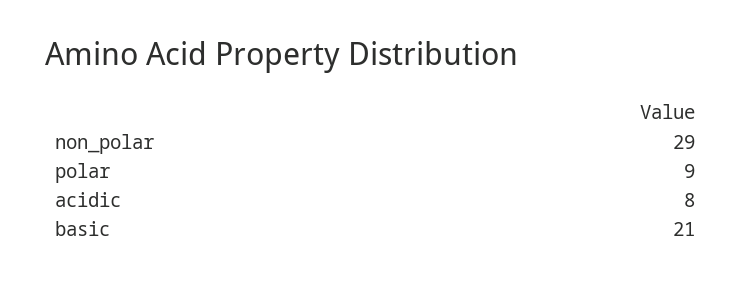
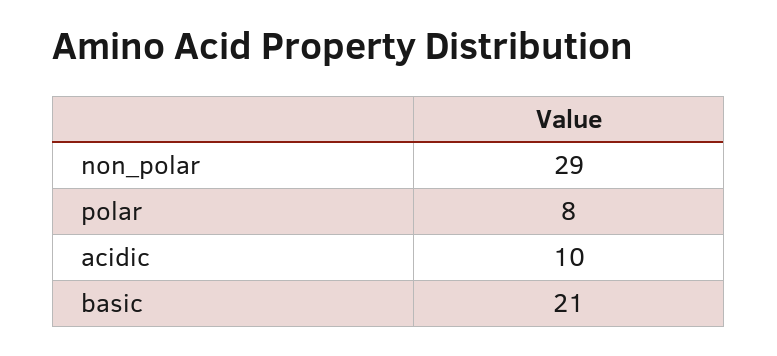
  {
    "non_polar": 29,
-   "polar": 9,
+   "polar": 8,
-   "acidic": 8,
+   "acidic": 10,
    "basic": 21
  }

